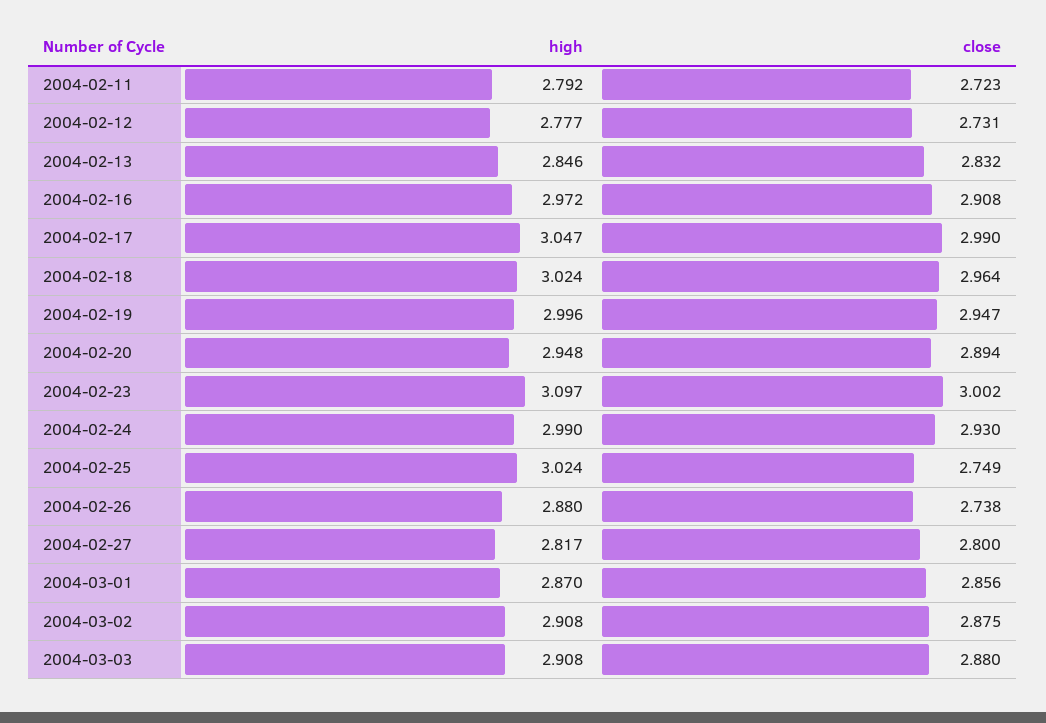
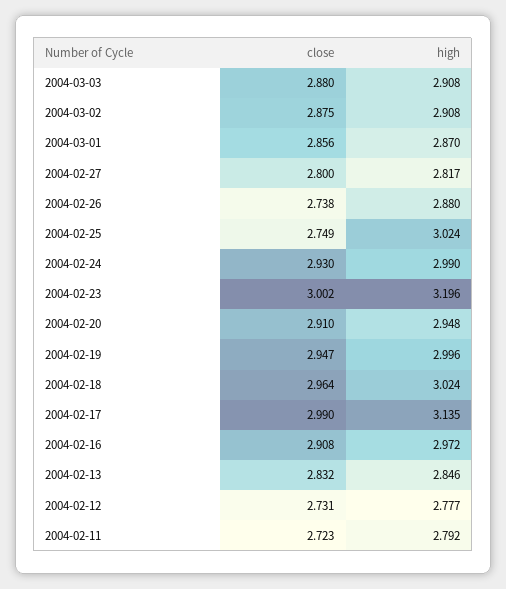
  {
    "high": {
      "2004-02-11": 2.792,
      "2004-02-12": 2.777,
      "2004-02-13": 2.846,
      "2004-02-16": 2.972,
-     "2004-02-17": 3.047,
+     "2004-02-17": 3.135,
      "2004-02-18": 3.024,
      "2004-02-19": 2.996,
      "2004-02-20": 2.948,
-     "2004-02-23": 3.097,
+     "2004-02-23": 3.196,
      "2004-02-24": 2.99,
      "2004-02-25": 3.024,
      "2004-02-26": 2.88,
      "2004-02-27": 2.817,
      "2004-03-01": 2.87,
      "2004-03-02": 2.908,
      "2004-03-03": 2.908
    },
    "close": {
      "2004-02-11": 2.723,
      "2004-02-12": 2.731,
      "2004-02-13": 2.832,
      "2004-02-16": 2.908,
      "2004-02-17": 2.99,
      "2004-02-18": 2.964,
      "2004-02-19": 2.947,
-     "2004-02-20": 2.894,
+     "2004-02-20": 2.91,
      "2004-02-23": 3.002,
      "2004-02-24": 2.93,
      "2004-02-25": 2.749,
      "2004-02-26": 2.738,
      "2004-02-27": 2.8,
      "2004-03-01": 2.856,
      "2004-03-02": 2.875,
      "2004-03-03": 2.88
    }
  }

